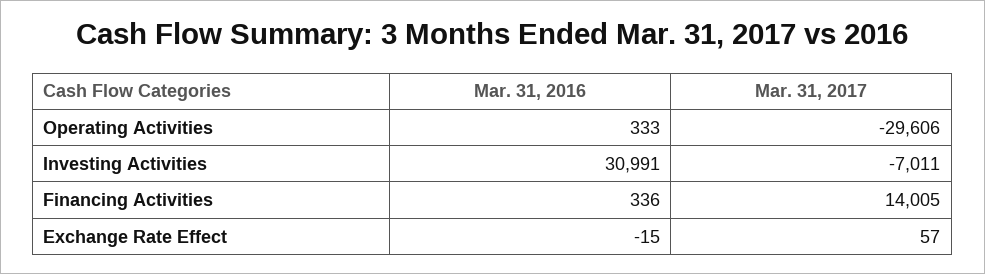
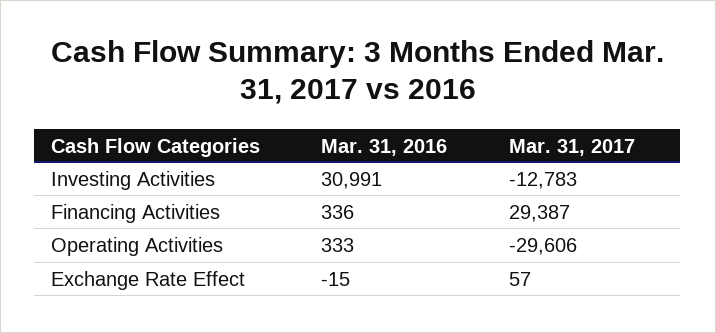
  {
    "Mar. 31, 2016": {
      "Operating Activities": 333,
      "Investing Activities": 30991,
      "Financing Activities": 336,
      "Exchange Rate Effect": -15
    },
    "Mar. 31, 2017": {
      "Operating Activities": -29606,
-     "Investing Activities": -7011,
+     "Investing Activities": -12783,
-     "Financing Activities": 14005,
+     "Financing Activities": 29387,
      "Exchange Rate Effect": 57
    }
  }

